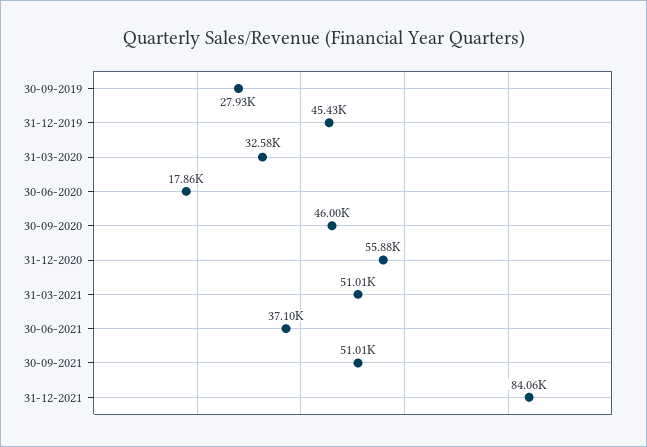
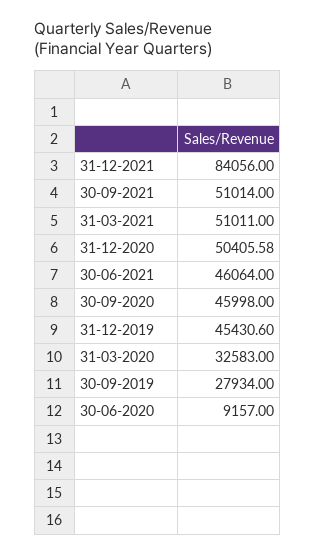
  {
    "30-09-2019": 27934,
    "31-12-2019": 45430.6,
    "31-03-2020": 32583,
-   "30-06-2020": 17860,
+   "30-06-2020": 9157,
    "30-09-2020": 45998,
-   "31-12-2020": 55880,
+   "31-12-2020": 50405.58,
    "31-03-2021": 51011,
-   "30-06-2021": 37100,
+   "30-06-2021": 46064,
    "30-09-2021": 51014,
    "31-12-2021": 84056
  }

